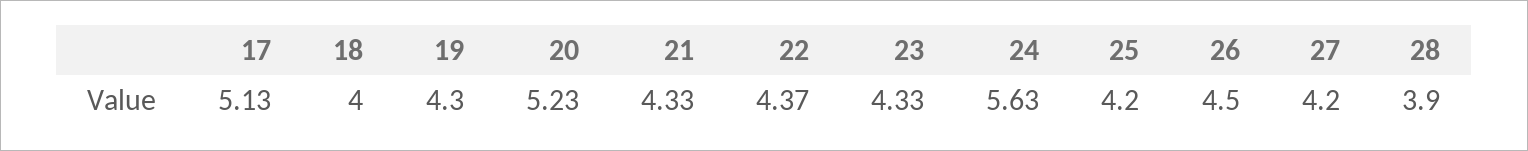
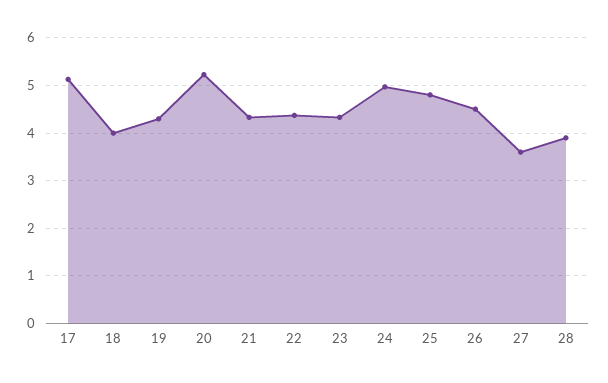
  {
    "17": 5.13,
    "18": 4,
    "19": 4.3,
    "20": 5.23,
    "21": 4.33,
    "22": 4.37,
    "23": 4.33,
-   "24": 5.63,
+   "24": 5,
-   "25": 4.2,
+   "25": 4.8,
    "26": 4.5,
-   "27": 4.2,
+   "27": 3.6,
    "28": 3.9
  }

